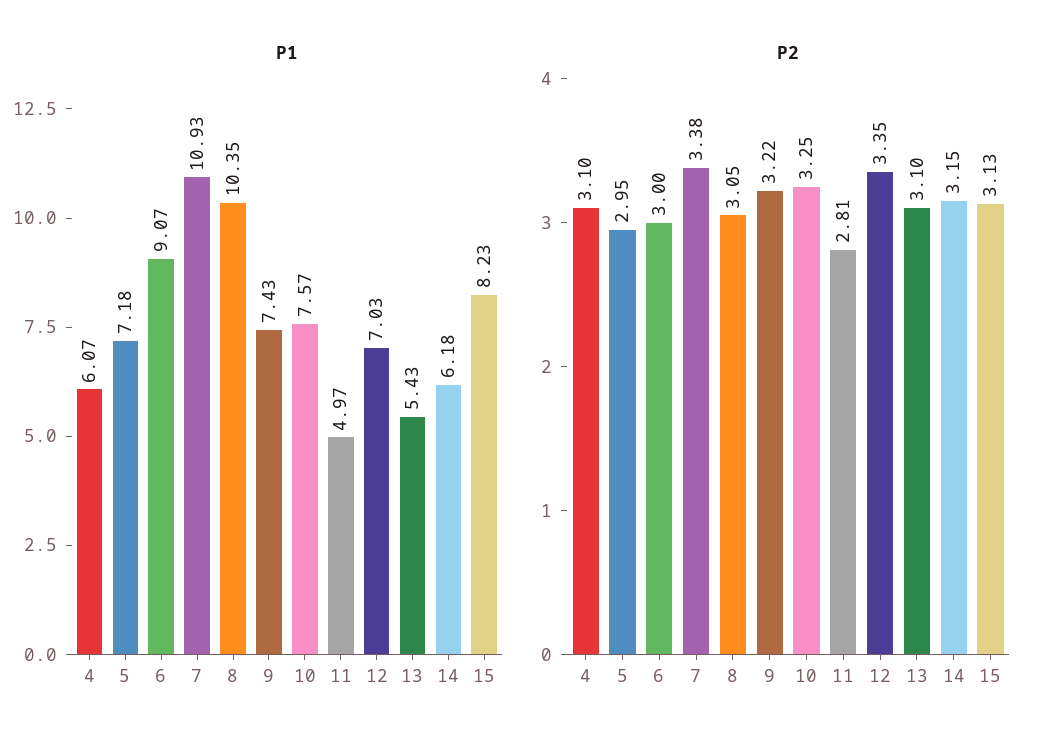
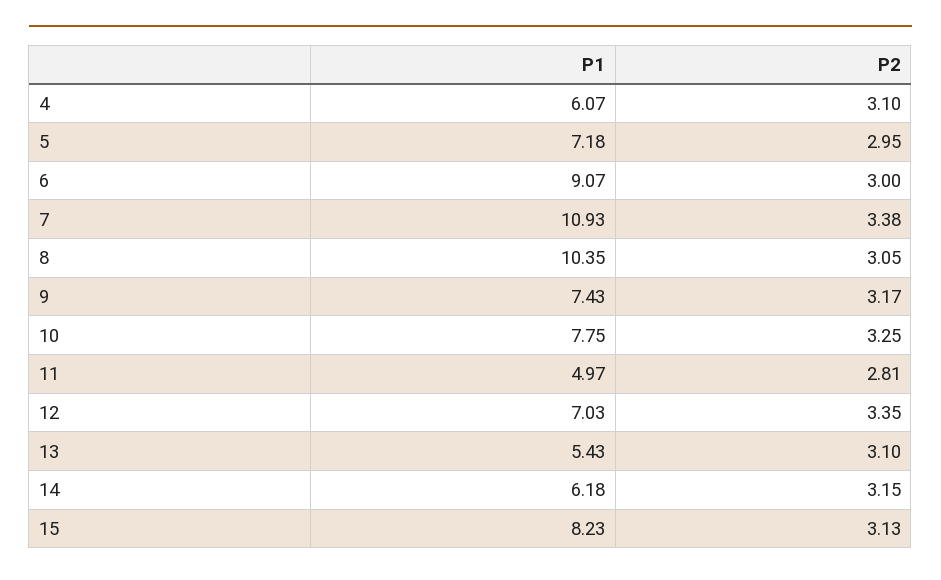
  {
    "P1": {
      "4": 6.07,
      "5": 7.18,
      "6": 9.07,
      "7": 10.93,
      "8": 10.35,
      "9": 7.43,
-     "10": 7.57,
+     "10": 7.75,
      "11": 4.97,
      "12": 7.03,
      "13": 5.43,
      "14": 6.18,
      "15": 8.23
    },
    "P2": {
      "4": 3.1,
      "5": 2.95,
      "6": 3,
      "7": 3.38,
      "8": 3.05,
-     "9": 3.22,
+     "9": 3.17,
      "10": 3.25,
      "11": 2.81,
      "12": 3.35,
      "13": 3.1,
      "14": 3.15,
      "15": 3.13
    }
  }

